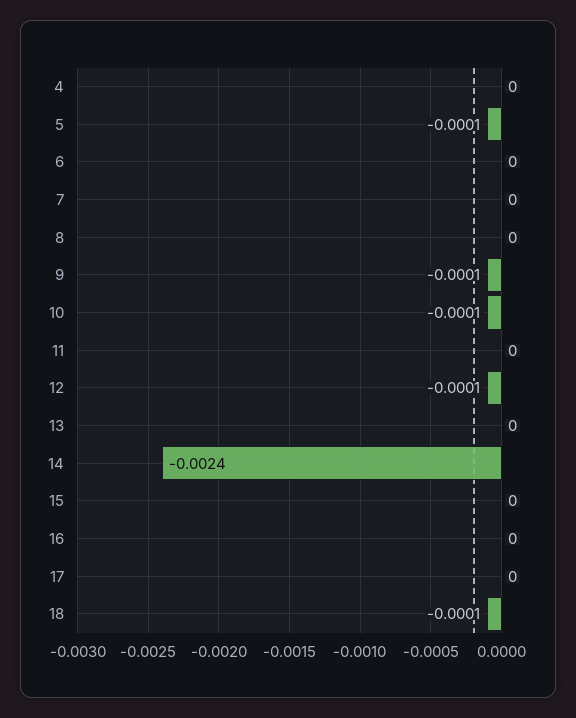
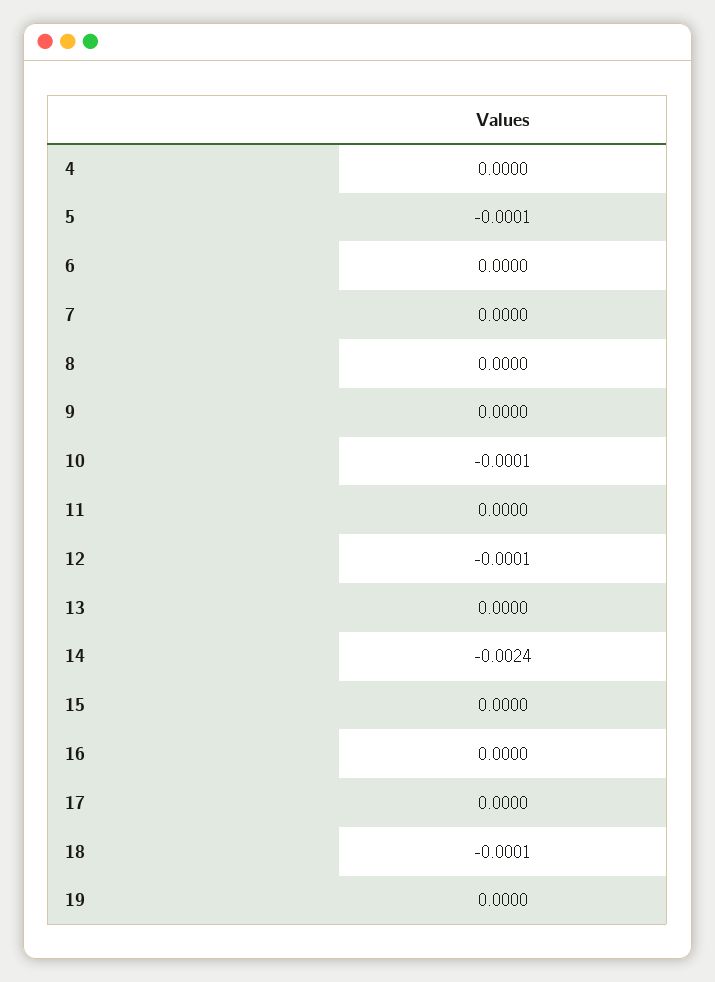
  {
    "4": 0,
    "5": -0.0001,
    "6": 0,
    "7": 0,
    "8": 0,
-   "9": -0.0001,
+   "9": 0,
    "10": -0.0001,
    "11": 0,
    "12": -0.0001,
    "13": 0,
    "14": -0.0024,
    "15": 0,
    "16": 0,
    "17": 0,
-   "18": -0.0001
+   "18": -0.0001,
+   "19": 0
  }

